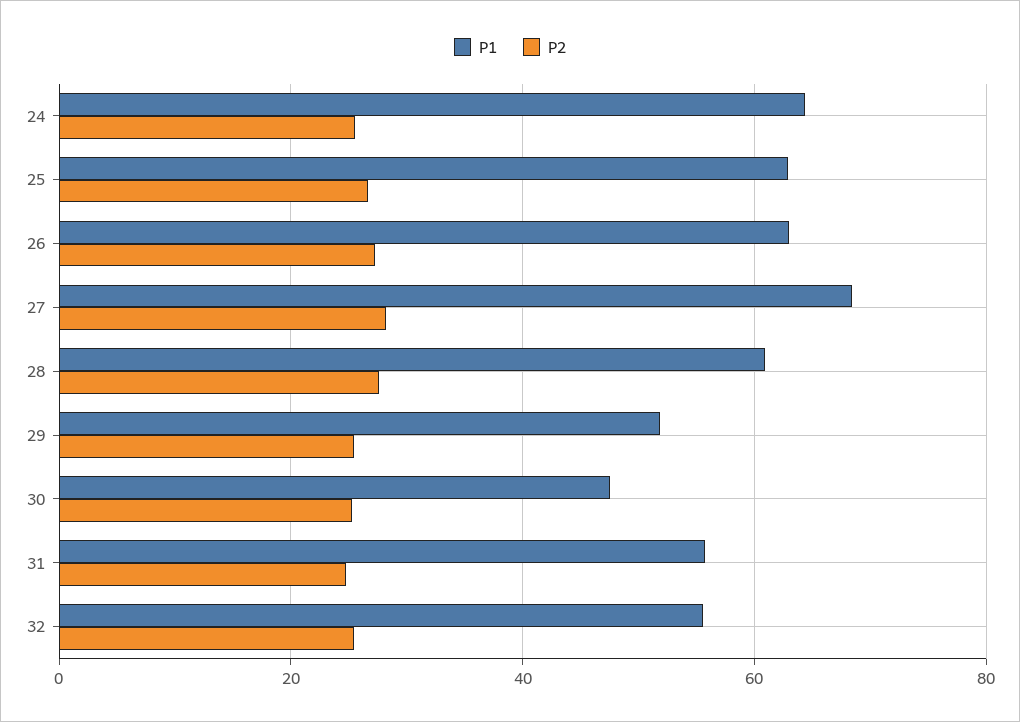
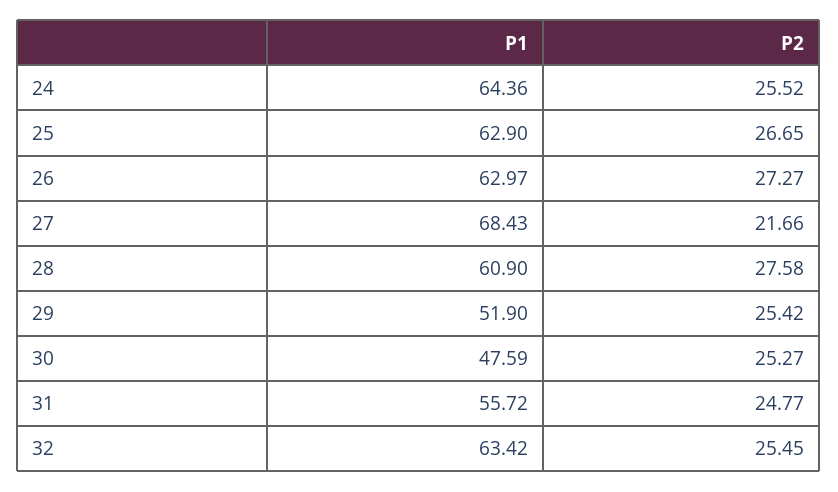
  {
    "P1": {
      "24": 64.36,
      "25": 62.9,
      "26": 62.97,
      "27": 68.43,
      "28": 60.9,
      "29": 51.9,
      "30": 47.59,
      "31": 55.72,
-     "32": 56
+     "32": 63.42
    },
    "P2": {
      "24": 25.52,
      "25": 26.65,
      "26": 27.27,
-     "27": 28,
+     "27": 21.66,
      "28": 27.58,
      "29": 25.42,
      "30": 25.27,
      "31": 24.77,
      "32": 25.45
    }
  }

